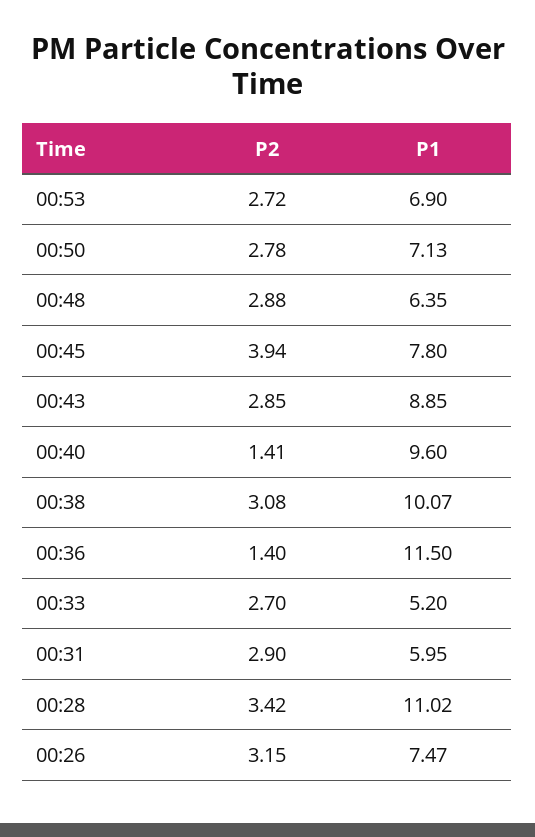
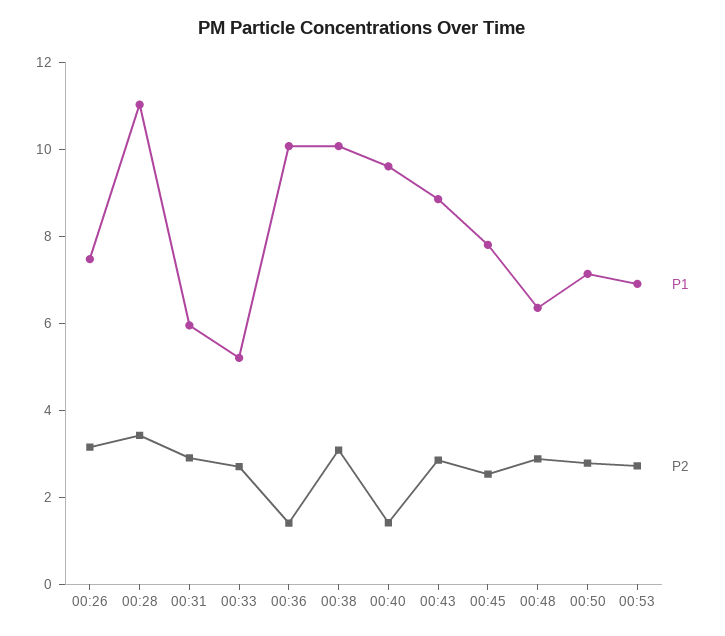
  {
    "P2": {
      "00:53": 2.72,
      "00:50": 2.78,
      "00:48": 2.88,
-     "00:45": 3.94,
+     "00:45": 2.5,
      "00:43": 2.85,
      "00:40": 1.41,
      "00:38": 3.08,
      "00:36": 1.4,
      "00:33": 2.7,
      "00:31": 2.9,
      "00:28": 3.42,
      "00:26": 3.15
    },
    "P1": {
      "00:53": 6.9,
      "00:50": 7.13,
      "00:48": 6.35,
      "00:45": 7.8,
      "00:43": 8.85,
      "00:40": 9.6,
      "00:38": 10.07,
-     "00:36": 11.5,
+     "00:36": 10,
      "00:33": 5.2,
      "00:31": 5.95,
      "00:28": 11.02,
      "00:26": 7.47
    }
  }

